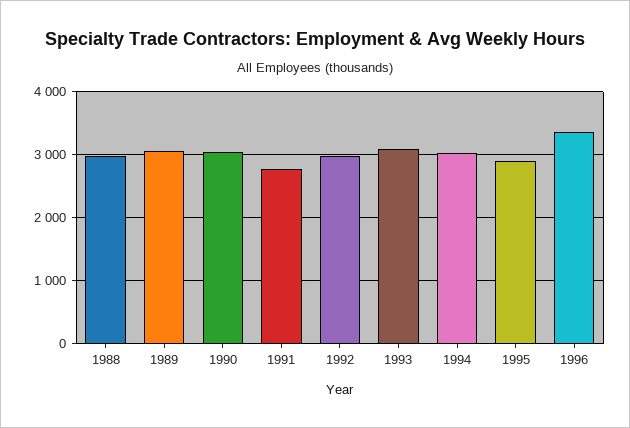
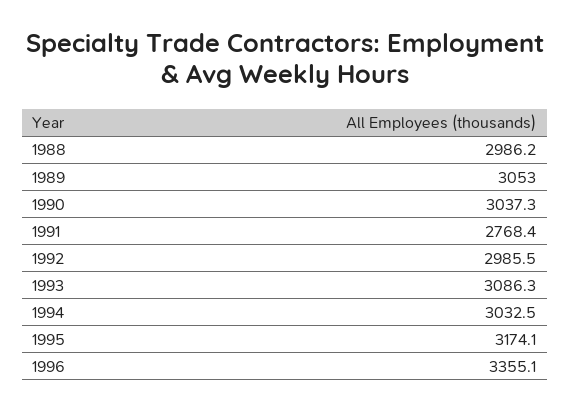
  {
    "1988": 2986.2,
    "1989": 3053,
    "1990": 3037.3,
    "1991": 2768.4,
    "1992": 2985.5,
    "1993": 3086.3,
    "1994": 3032.5,
-   "1995": 2900,
+   "1995": 3174.1,
    "1996": 3355.1
  }

